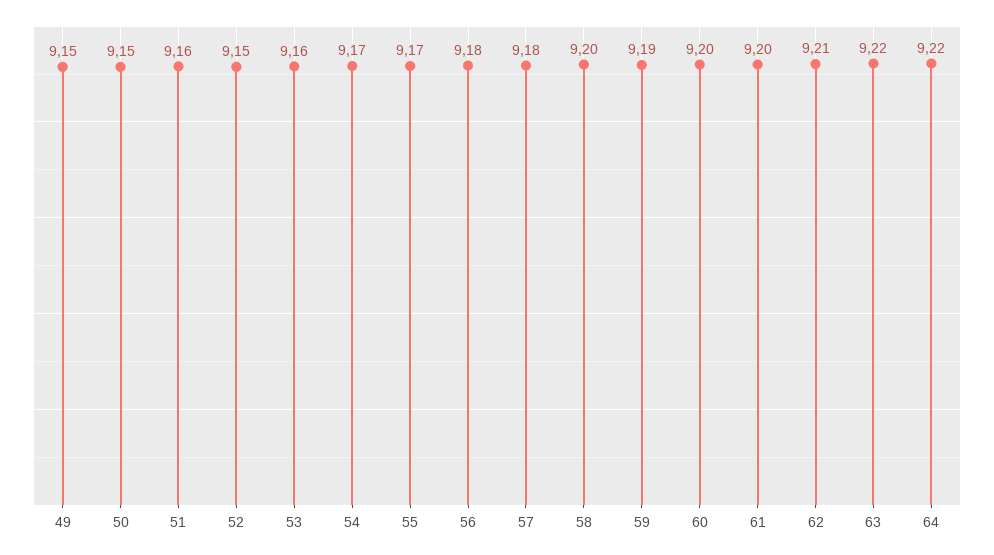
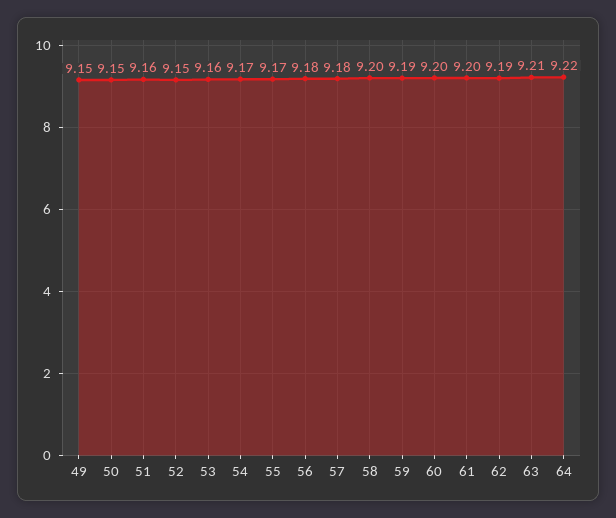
  {
    "49": 9.15,
    "50": 9.15,
    "51": 9.16,
    "52": 9.15,
    "53": 9.16,
    "54": 9.17,
    "55": 9.17,
    "56": 9.18,
    "57": 9.18,
    "58": 9.2,
    "59": 9.19,
    "60": 9.2,
    "61": 9.2,
-   "62": 9.21,
+   "62": 9.19,
-   "63": 9.22,
+   "63": 9.21,
    "64": 9.22
  }

